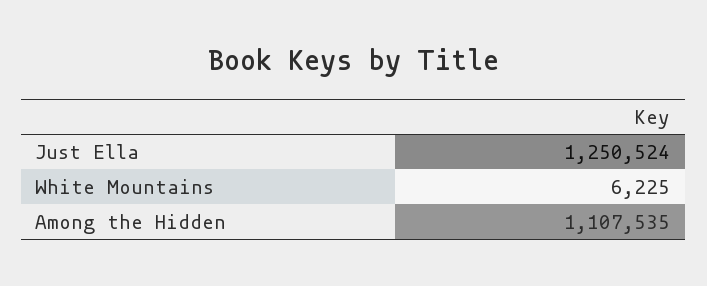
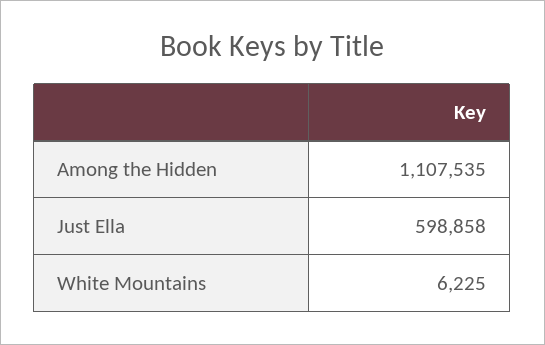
  {
-   "Just Ella": 1250524,
+   "Just Ella": 598858,
    "White Mountains": 6225,
    "Among the Hidden": 1107535
  }

